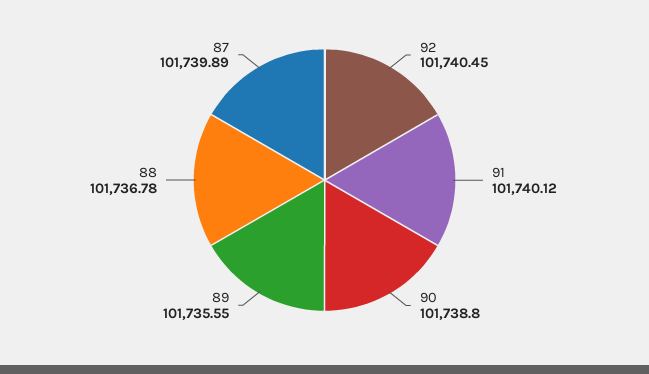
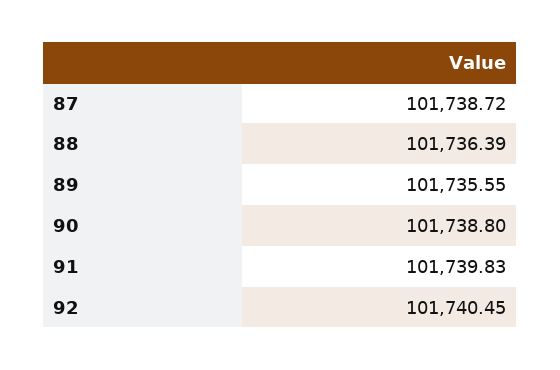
  {
    "92": 101740.45,
-   "91": 101740.12,
+   "91": 101739.83,
    "90": 101738.8,
    "89": 101735.55,
-   "88": 101736.78,
+   "88": 101736.39,
-   "87": 101739.89
+   "87": 101738.72
  }

